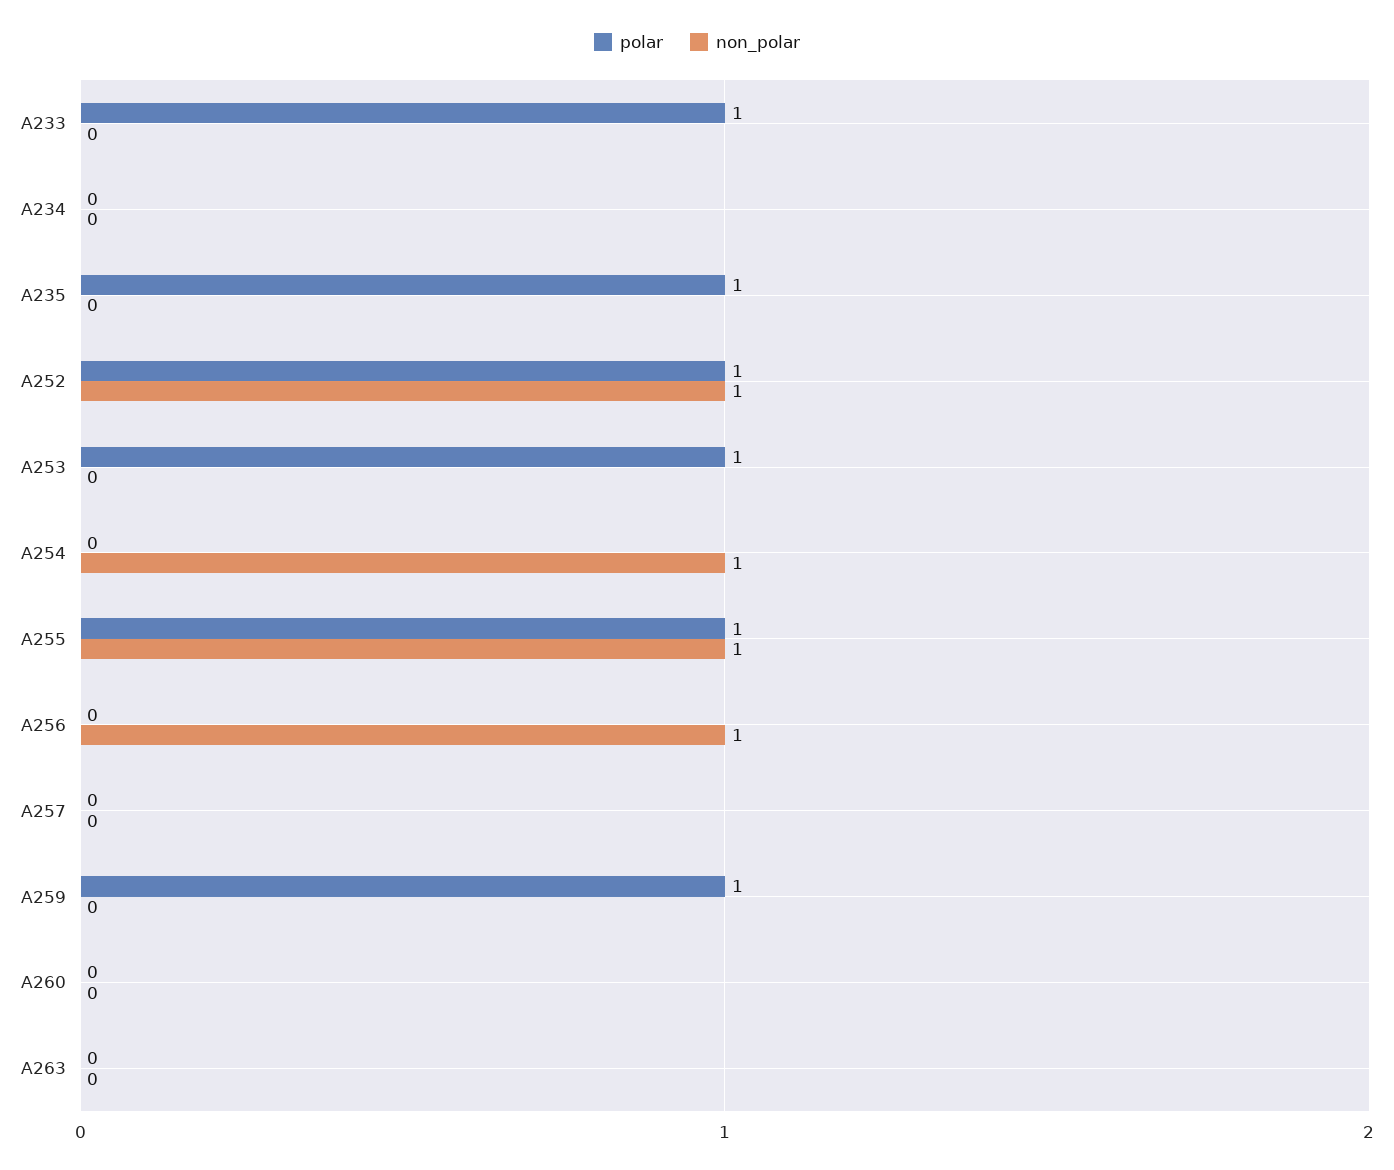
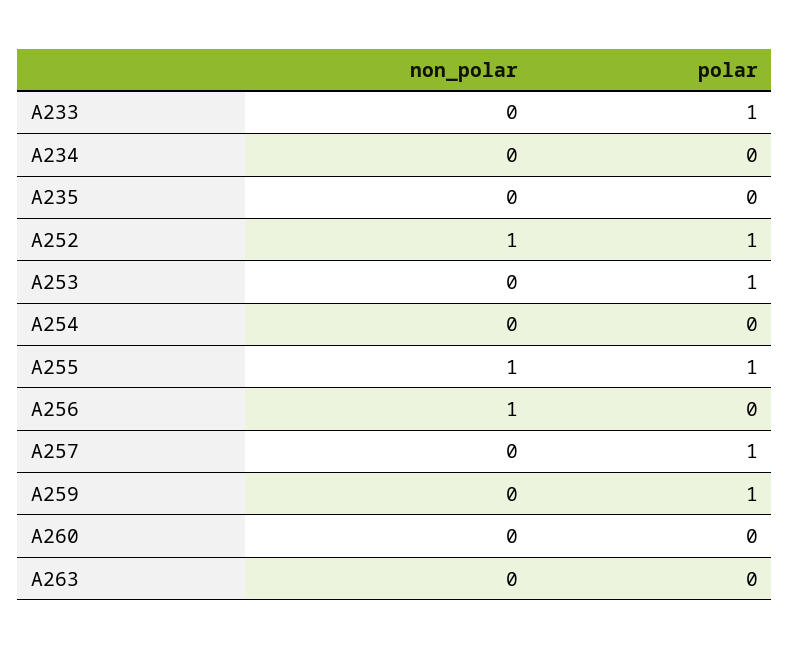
  {
    "polar": {
      "A233": 1,
      "A234": 0,
-     "A235": 1,
+     "A235": 0,
      "A252": 1,
      "A253": 1,
      "A254": 0,
      "A255": 1,
      "A256": 0,
-     "A257": 0,
+     "A257": 1,
      "A259": 1,
      "A260": 0,
      "A263": 0
    },
    "non_polar": {
      "A233": 0,
      "A234": 0,
      "A235": 0,
      "A252": 1,
      "A253": 0,
-     "A254": 1,
+     "A254": 0,
      "A255": 1,
      "A256": 1,
      "A257": 0,
      "A259": 0,
      "A260": 0,
      "A263": 0
    }
  }

